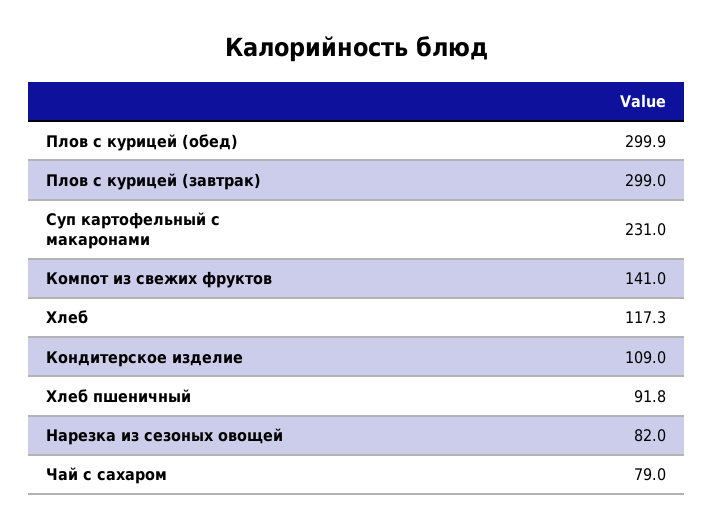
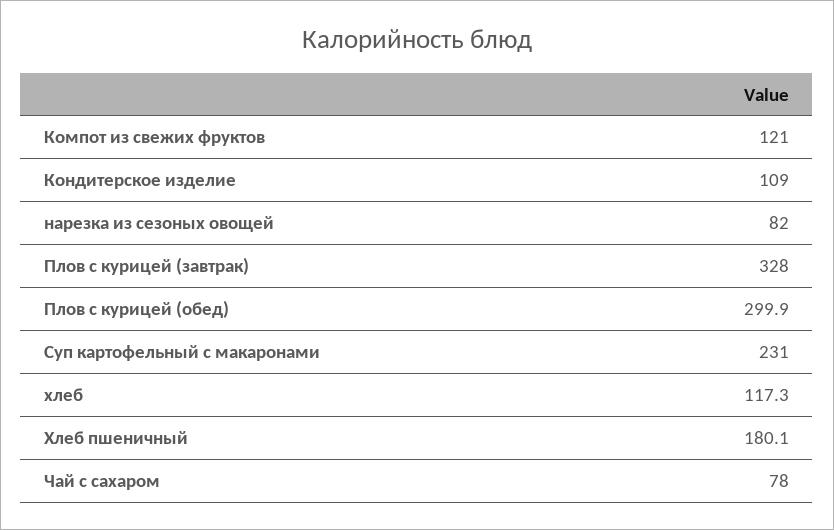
  {
    "Плов с курицей (обед)": 299.9,
-   "Плов с курицей (завтрак)": 299,
+   "Плов с курицей (завтрак)": 328,
    "Суп картофельный с макаронами": 231,
-   "Компот из свежих фруктов": 141,
+   "Компот из свежих фруктов": 121,
    "Хлеб": 117.3,
    "Кондитерское изделие": 109,
-   "Хлеб пшеничный": 91.8,
+   "Хлеб пшеничный": 180.1,
    "Нарезка из сезоных овощей": 82,
-   "Чай с сахаром": 79
+   "Чай с сахаром": 78
  }

